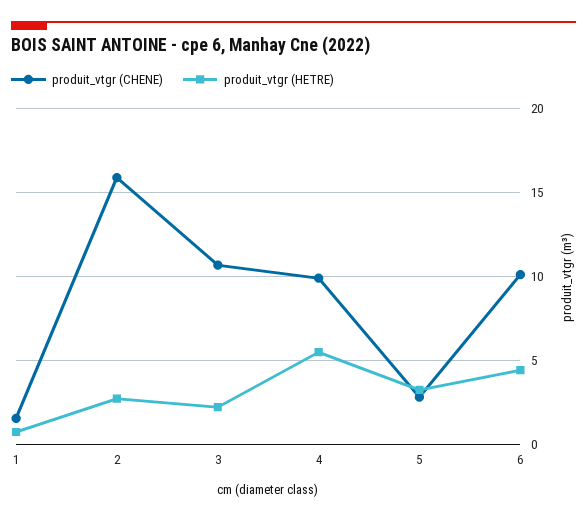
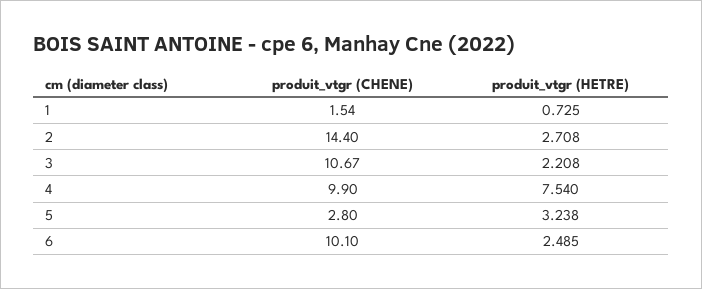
  {
    "produit_vtgr (CHENE)": {
      "1": 1.54,
-     "2": 16,
+     "2": 14.4,
      "3": 10.67,
      "4": 9.9,
      "5": 2.8,
      "6": 10.1
    },
    "produit_vtgr (HETRE)": {
      "1": 0.725,
      "2": 2.708,
      "3": 2.208,
-     "4": 5.5,
+     "4": 7.54,
      "5": 3.238,
-     "6": 4.5
+     "6": 2.485
    }
  }

